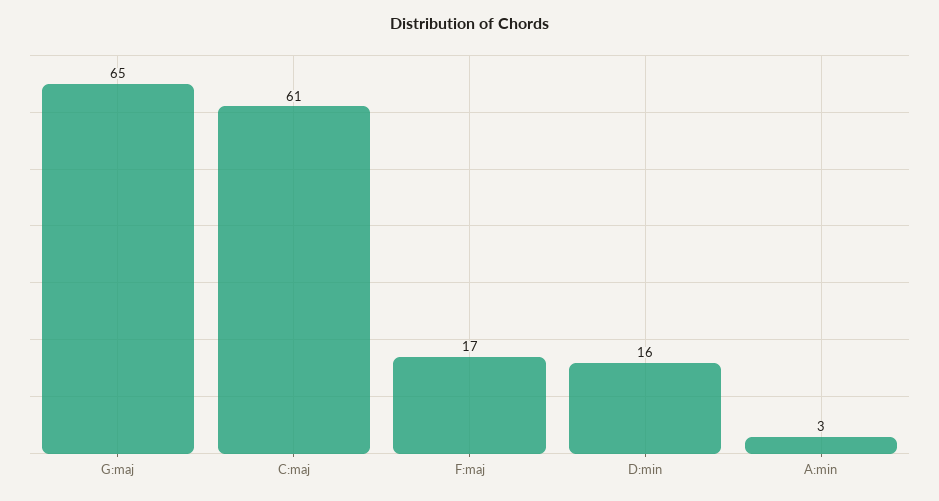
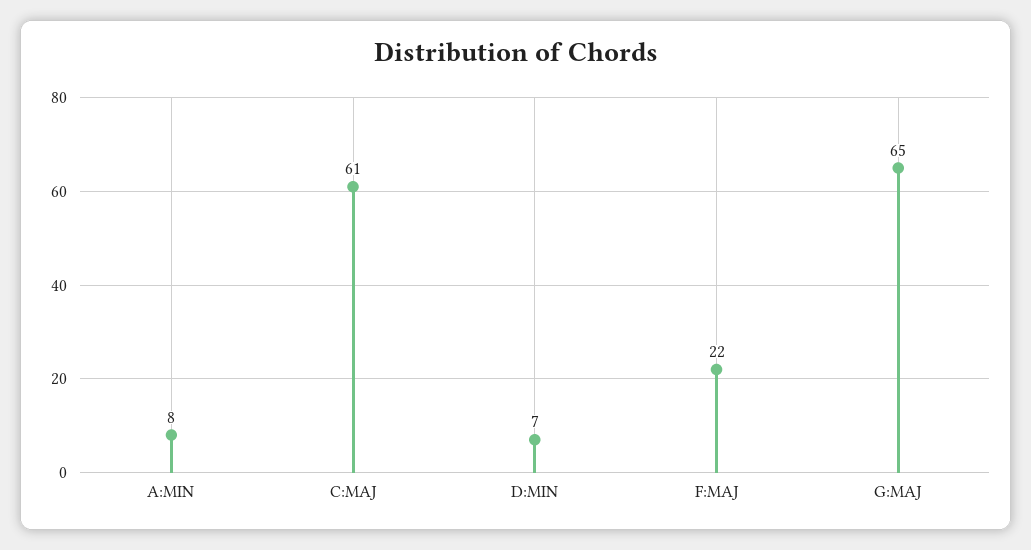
  {
    "G:maj": 65,
    "C:maj": 61,
-   "F:maj": 17,
+   "F:maj": 22,
-   "D:min": 16,
+   "D:min": 7,
-   "A:min": 3
+   "A:min": 8
  }

